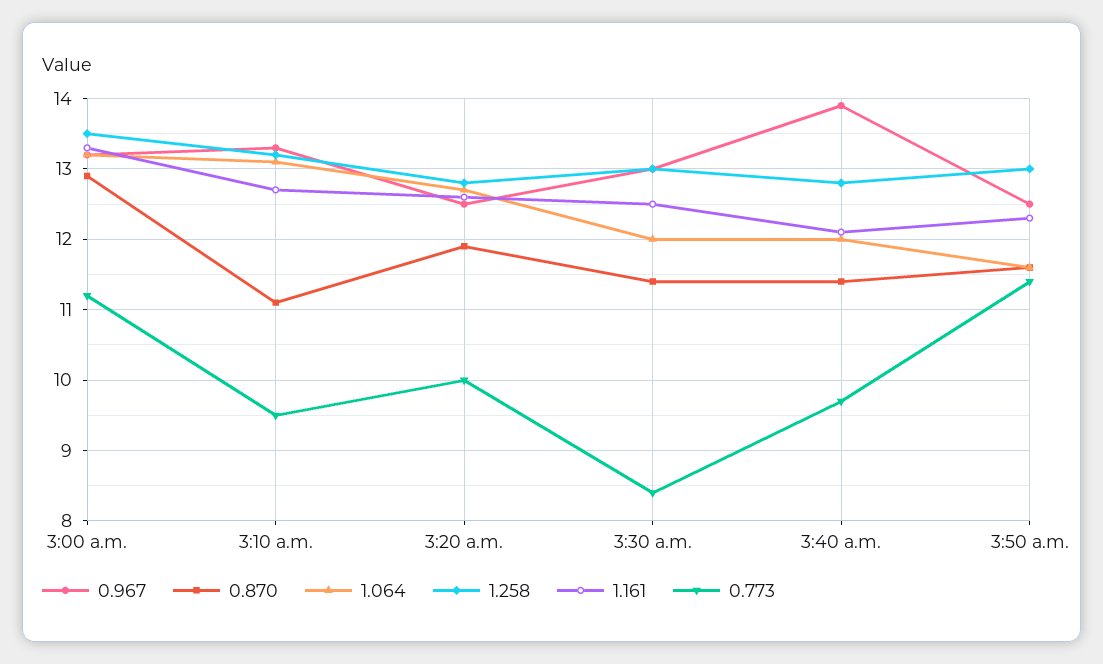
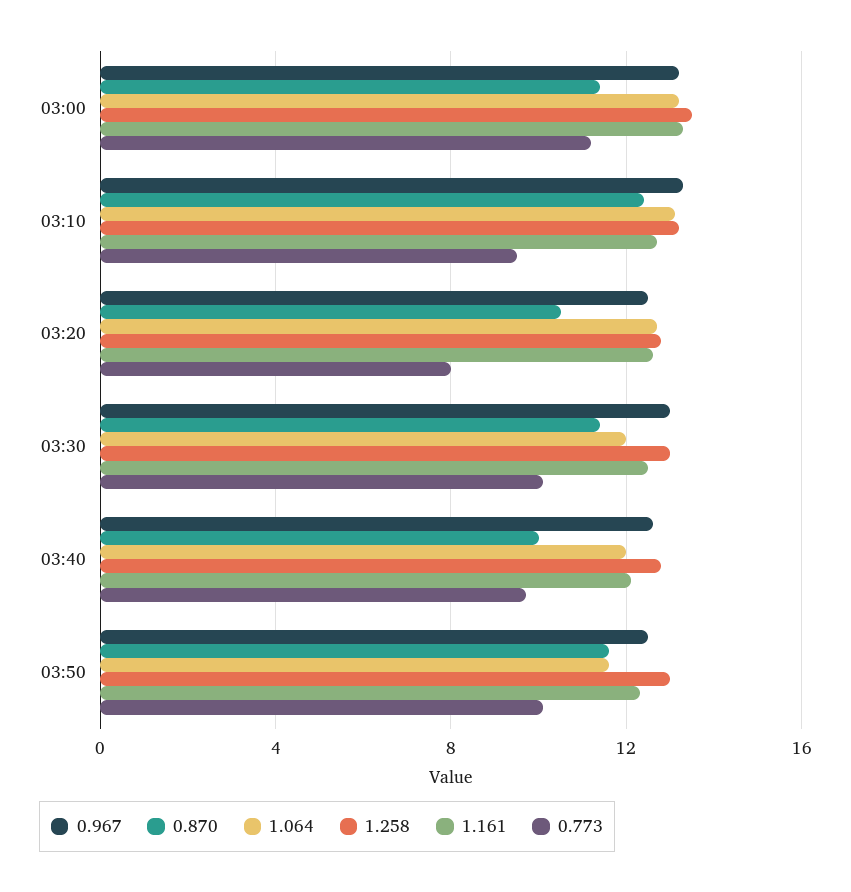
  {
    "0.967": {
      "3:00 a.m.": 13.2,
      "3:10 a.m.": 13.3,
      "3:20 a.m.": 12.5,
      "3:30 a.m.": 13,
-     "3:40 a.m.": 13.9,
+     "3:40 a.m.": 12.5,
      "3:50 a.m.": 12.5
    },
    "0.870": {
-     "3:00 a.m.": 12.9,
+     "3:00 a.m.": 11.5,
-     "3:10 a.m.": 11.1,
+     "3:10 a.m.": 12.5,
-     "3:20 a.m.": 11.9,
+     "3:20 a.m.": 10.5,
      "3:30 a.m.": 11.4,
-     "3:40 a.m.": 11.4,
+     "3:40 a.m.": 10,
      "3:50 a.m.": 11.6
    },
    "1.064": {
      "3:00 a.m.": 13.2,
      "3:10 a.m.": 13.1,
      "3:20 a.m.": 12.7,
      "3:30 a.m.": 12,
      "3:40 a.m.": 12,
      "3:50 a.m.": 11.6
    },
    "1.258": {
      "3:00 a.m.": 13.5,
      "3:10 a.m.": 13.2,
      "3:20 a.m.": 12.8,
      "3:30 a.m.": 13,
      "3:40 a.m.": 12.8,
      "3:50 a.m.": 13
    },
    "1.161": {
      "3:00 a.m.": 13.3,
      "3:10 a.m.": 12.7,
      "3:20 a.m.": 12.6,
      "3:30 a.m.": 12.5,
      "3:40 a.m.": 12.1,
      "3:50 a.m.": 12.3
    },
    "0.773": {
      "3:00 a.m.": 11.2,
      "3:10 a.m.": 9.5,
-     "3:20 a.m.": 10,
+     "3:20 a.m.": 8,
-     "3:30 a.m.": 8.4,
+     "3:30 a.m.": 10,
      "3:40 a.m.": 9.7,
-     "3:50 a.m.": 11.4
+     "3:50 a.m.": 10
    }
  }

